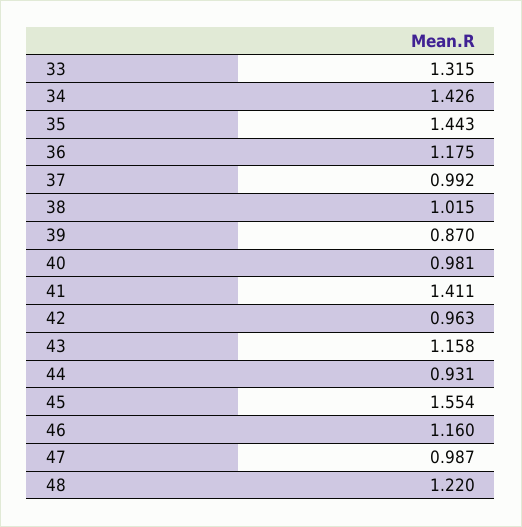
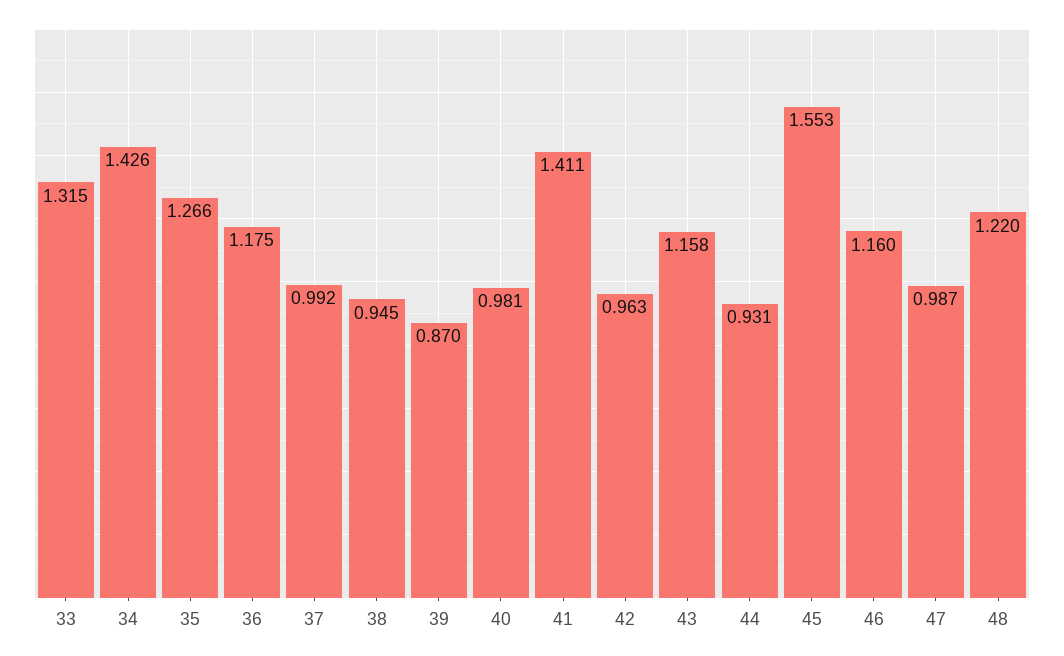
  {
    "33": 1.315,
    "34": 1.426,
-   "35": 1.443,
+   "35": 1.266,
    "36": 1.175,
    "37": 0.992,
-   "38": 1.015,
+   "38": 0.945,
    "39": 0.87,
    "40": 0.981,
    "41": 1.411,
    "42": 0.963,
    "43": 1.158,
    "44": 0.931,
-   "45": 1.554,
+   "45": 1.553,
    "46": 1.16,
    "47": 0.987,
    "48": 1.22
  }

